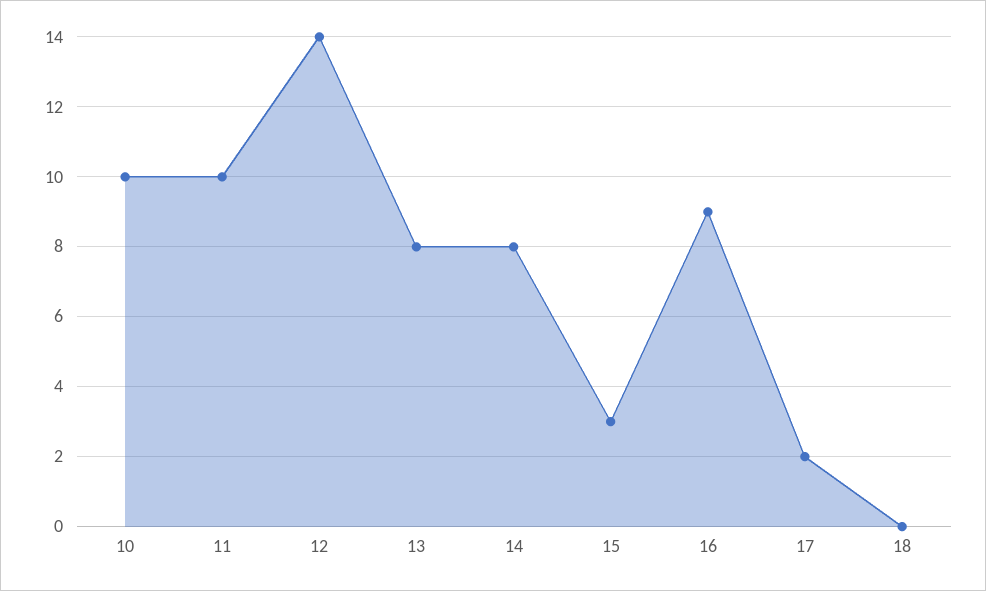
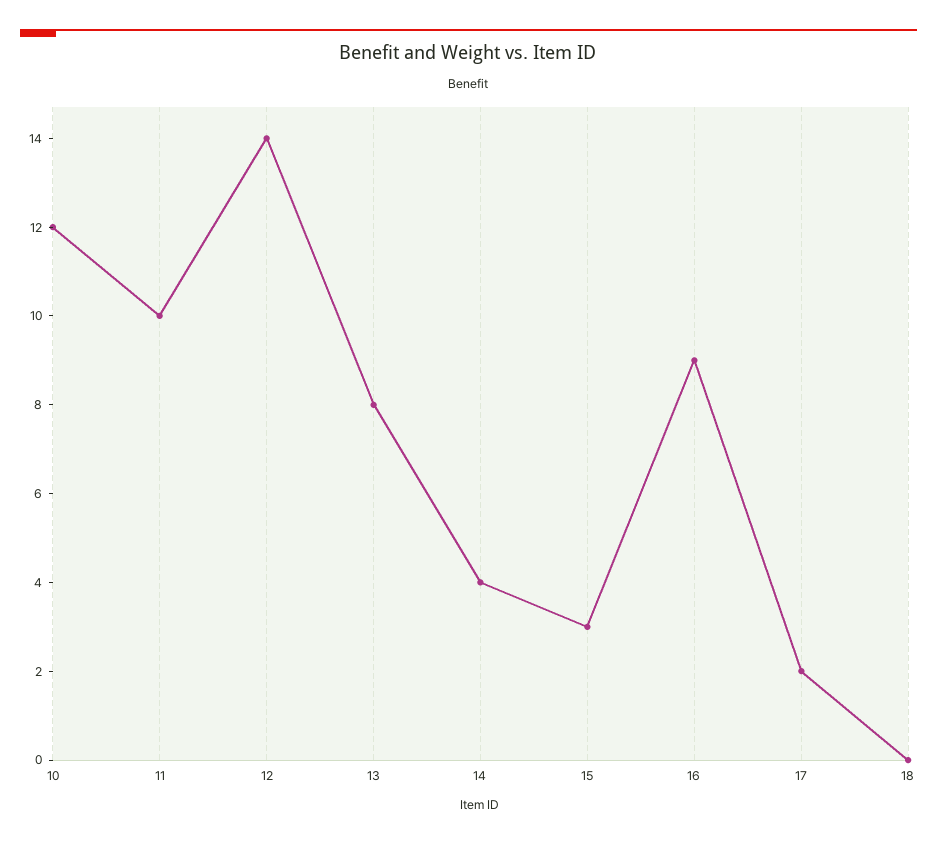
  {
-   "10": 10,
+   "10": 12,
    "11": 10,
    "12": 14,
    "13": 8,
-   "14": 8,
+   "14": 4,
    "15": 3,
    "16": 9,
    "17": 2,
    "18": 0
  }

